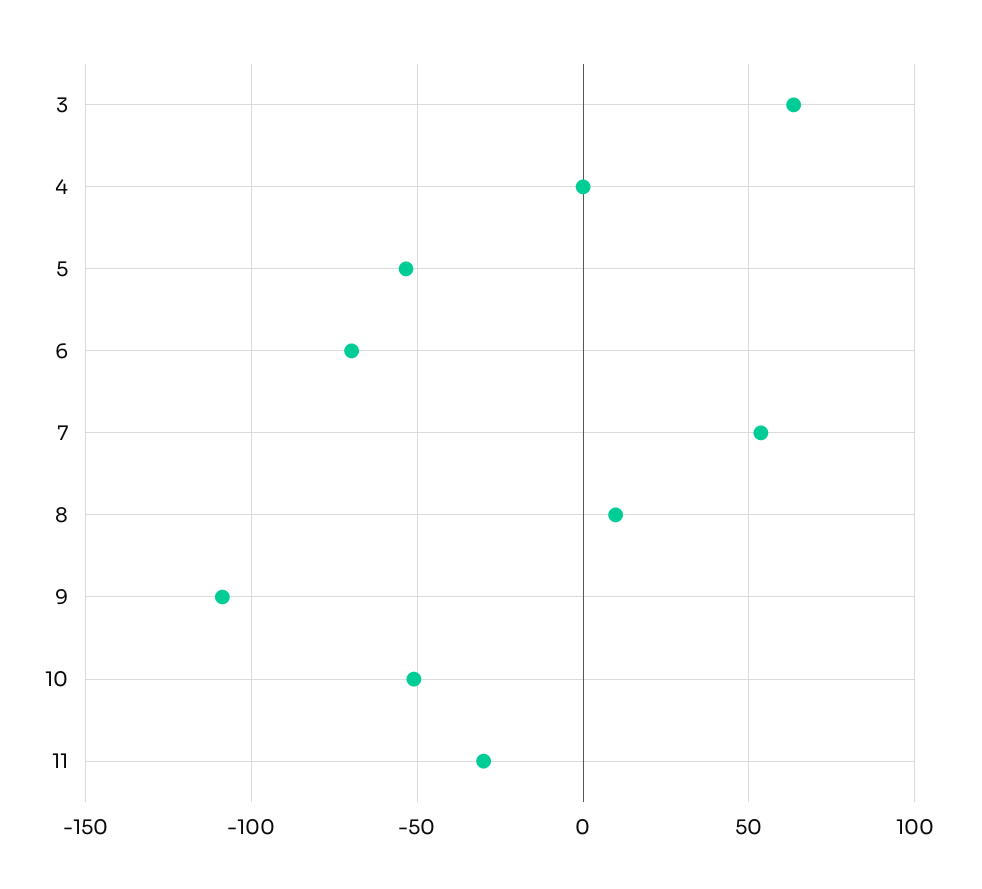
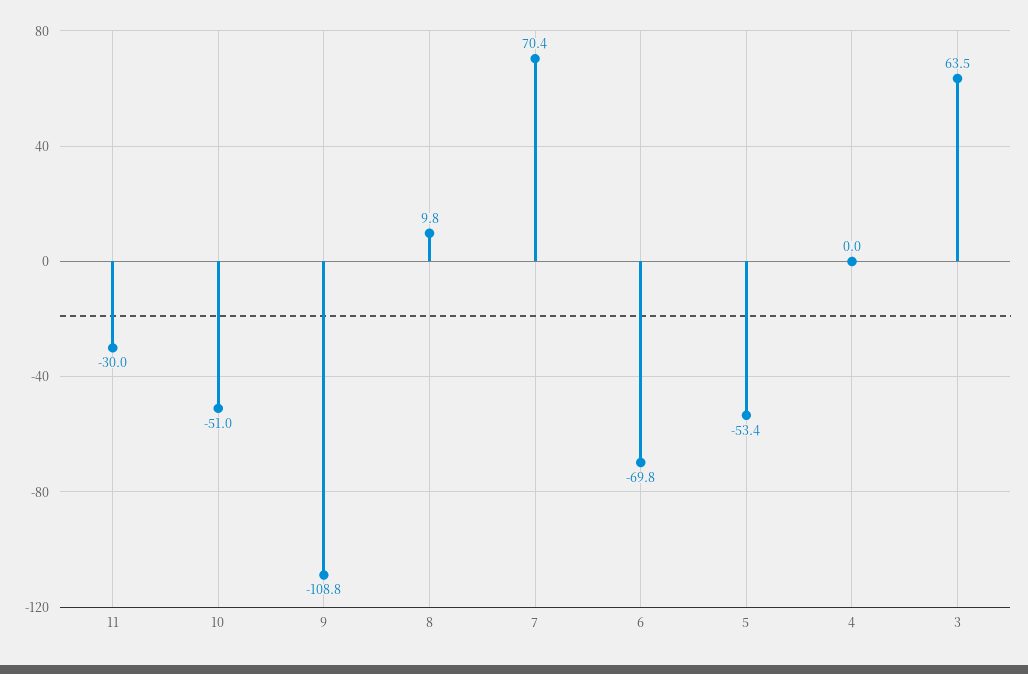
  {
    "3": 63.5,
    "4": 0,
    "5": -53.4,
    "6": -69.8,
-   "7": 55,
+   "7": 70.4,
    "8": 9.8,
    "9": -108.8,
    "10": -51,
    "11": -30
  }

